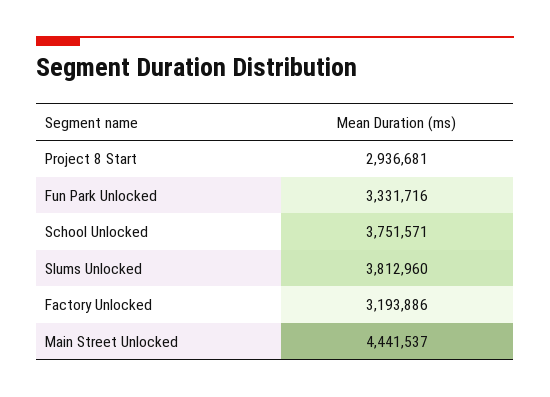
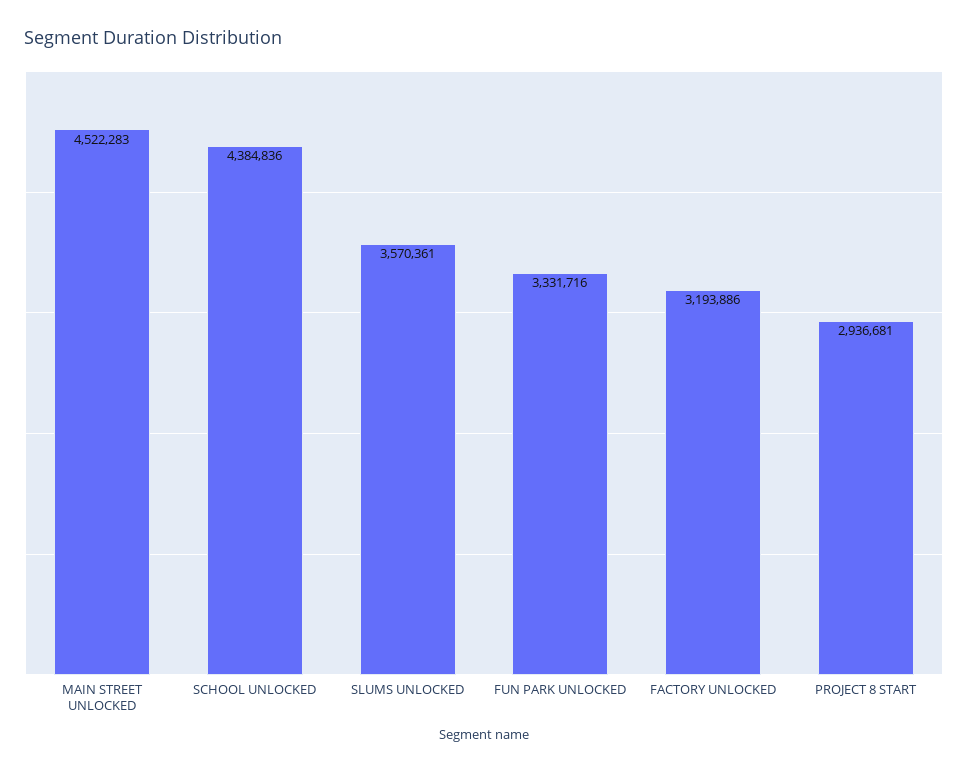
  {
    "Project 8 Start": 2936681,
    "Fun Park Unlocked": 3331716,
-   "School Unlocked": 3751571,
+   "School Unlocked": 4384836,
-   "Slums Unlocked": 3812960,
+   "Slums Unlocked": 3570361,
    "Factory Unlocked": 3193886,
-   "Main Street Unlocked": 4441537
+   "Main Street Unlocked": 4522283
  }

